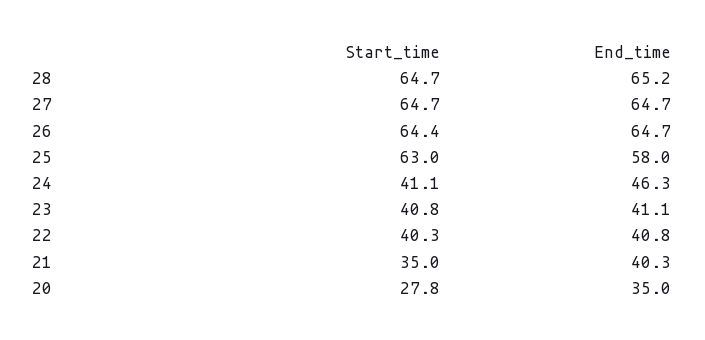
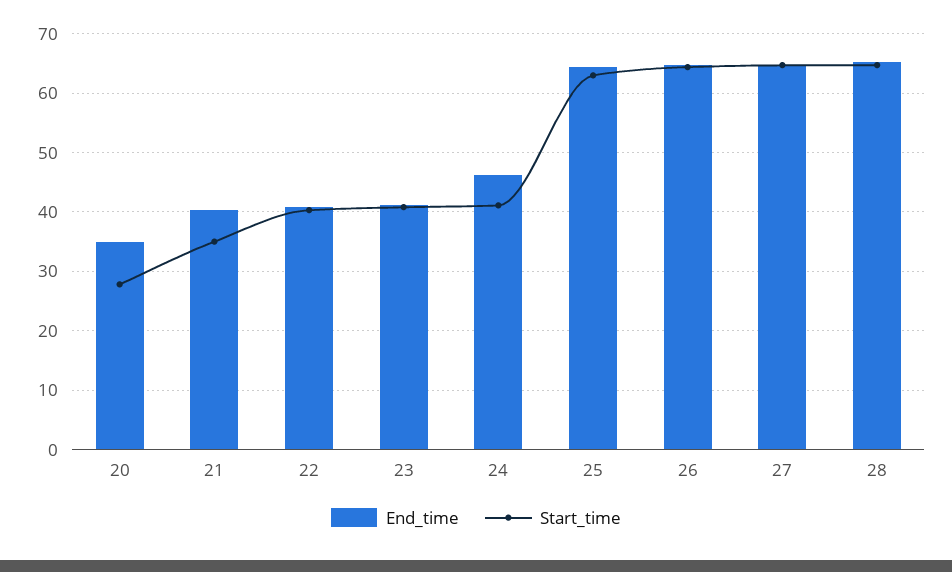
  {
    "Start_time": {
      "28": 64.7,
      "27": 64.7,
      "26": 64.4,
      "25": 63,
      "24": 41.1,
      "23": 40.8,
      "22": 40.3,
      "21": 35,
      "20": 27.8
    },
    "End_time": {
      "28": 65.2,
      "27": 64.7,
      "26": 64.7,
-     "25": 58,
+     "25": 64,
      "24": 46.3,
      "23": 41.1,
      "22": 40.8,
      "21": 40.3,
      "20": 35
    }
  }

